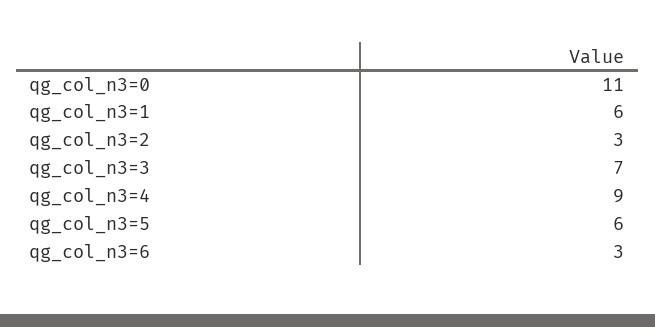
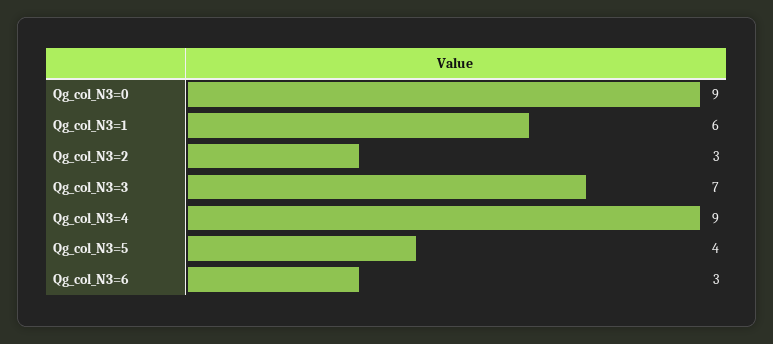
  {
-   "qg_col_n3=0": 11,
+   "qg_col_n3=0": 9,
    "qg_col_n3=1": 6,
    "qg_col_n3=2": 3,
    "qg_col_n3=3": 7,
    "qg_col_n3=4": 9,
-   "qg_col_n3=5": 6,
+   "qg_col_n3=5": 4,
    "qg_col_n3=6": 3
  }

